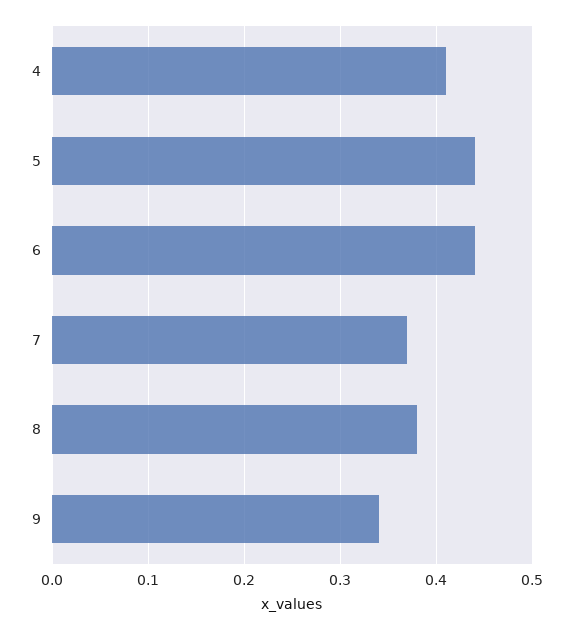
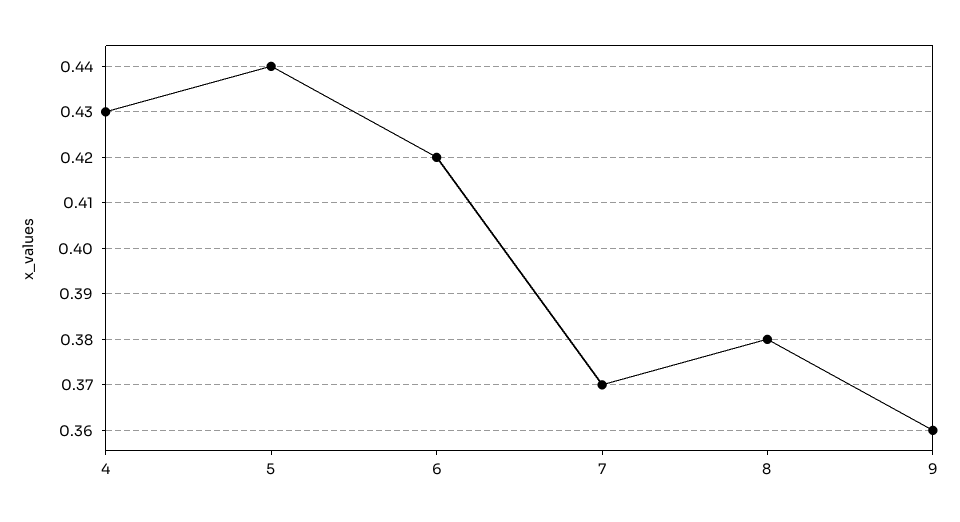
  {
-   "4": 0.41,
+   "4": 0.43,
    "5": 0.44,
-   "6": 0.44,
+   "6": 0.42,
    "7": 0.37,
    "8": 0.38,
-   "9": 0.34
+   "9": 0.36
  }

